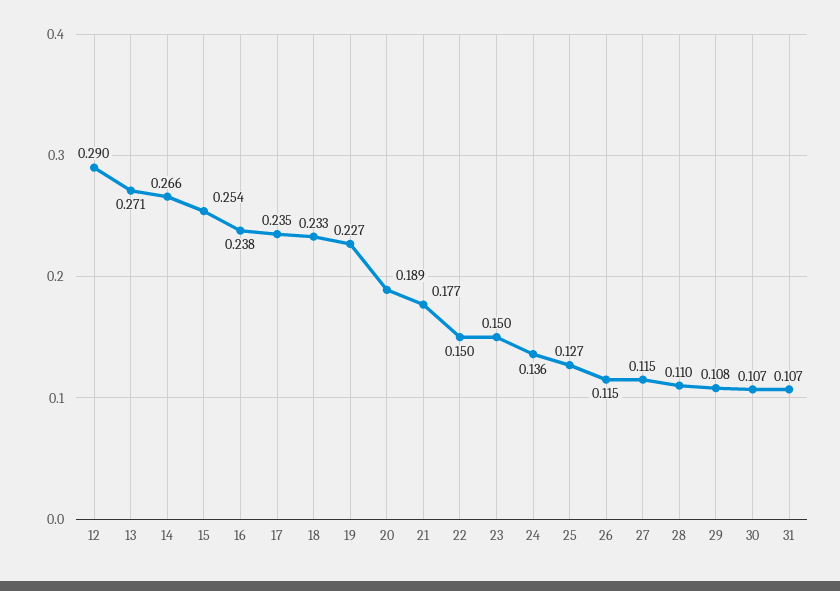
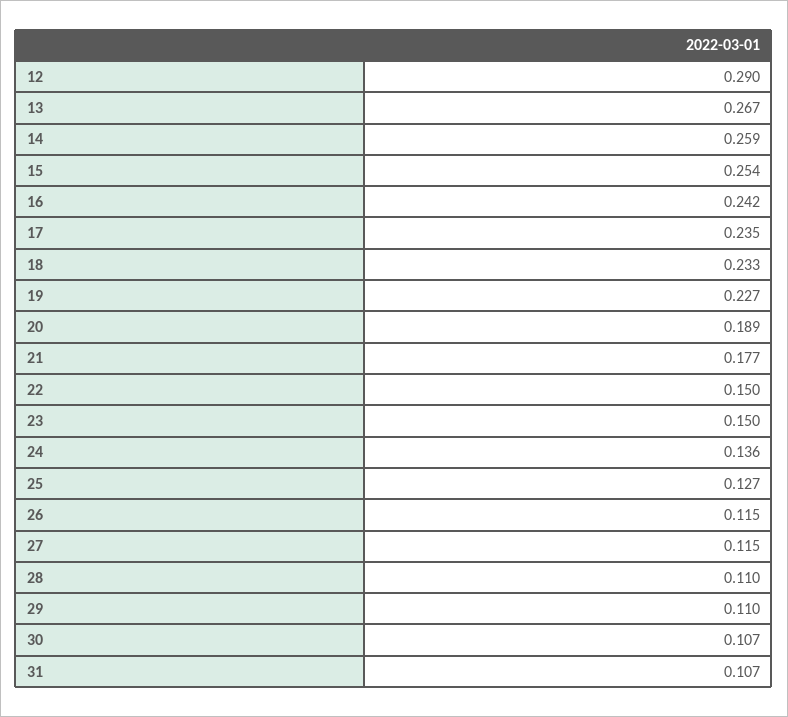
  {
    "12": 0.29,
-   "13": 0.271,
+   "13": 0.267,
-   "14": 0.266,
+   "14": 0.259,
    "15": 0.254,
-   "16": 0.238,
+   "16": 0.242,
    "17": 0.235,
    "18": 0.233,
    "19": 0.227,
    "20": 0.189,
    "21": 0.177,
    "22": 0.15,
    "23": 0.15,
    "24": 0.136,
    "25": 0.127,
    "26": 0.115,
    "27": 0.115,
    "28": 0.11,
-   "29": 0.108,
+   "29": 0.11,
    "30": 0.107,
    "31": 0.107
  }

